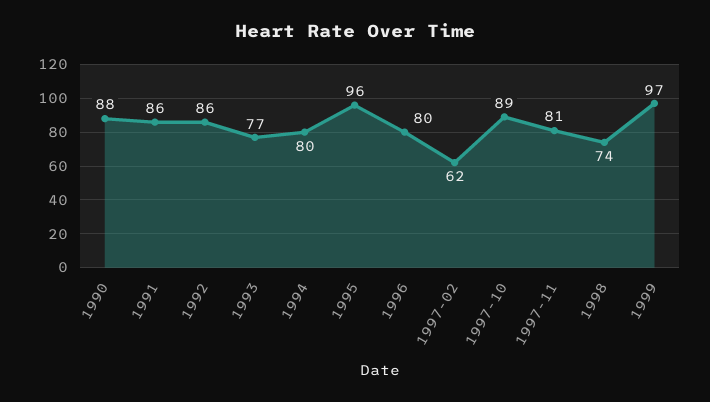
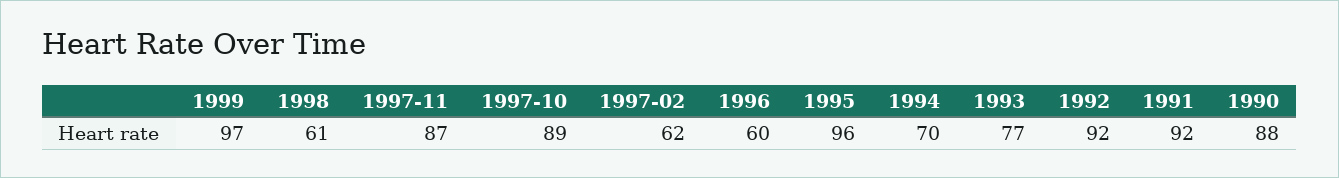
  {
    "1990": 88,
-   "1991": 86,
+   "1991": 92,
-   "1992": 86,
+   "1992": 92,
    "1993": 77,
-   "1994": 80,
+   "1994": 70,
    "1995": 96,
-   "1996": 80,
+   "1996": 60,
    "1997-02": 62,
    "1997-10": 89,
-   "1997-11": 81,
+   "1997-11": 87,
-   "1998": 74,
+   "1998": 61,
    "1999": 97
  }

